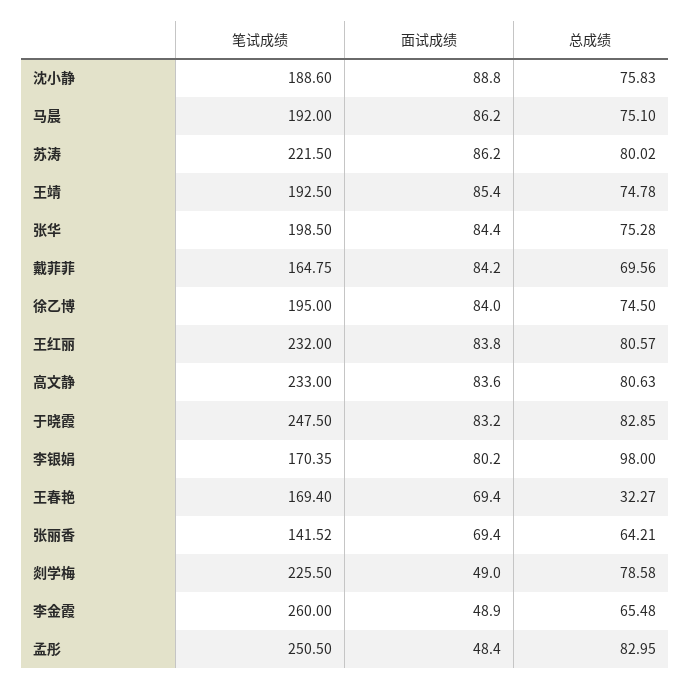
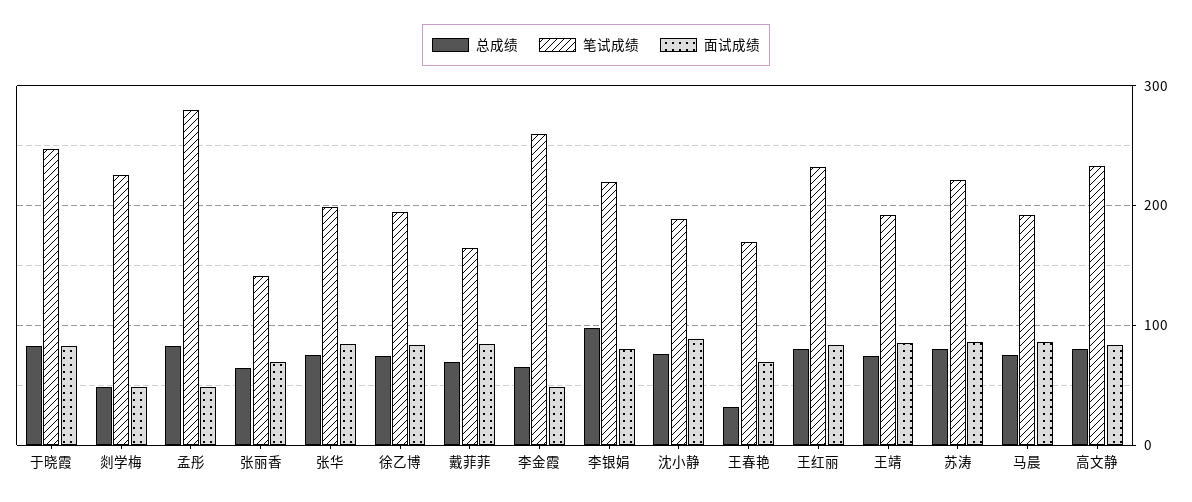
  {
    "笔试成绩": {
      "沈小静": 188.6,
      "马晨": 192,
      "苏涛": 221.5,
      "王靖": 192.5,
      "张华": 198.5,
      "戴菲菲": 164.75,
      "徐乙博": 195,
      "王红丽": 232,
      "高文静": 233,
      "于晓霞": 247.5,
-     "李银娟": 170.35,
+     "李银娟": 220,
      "王春艳": 169.4,
      "张丽香": 141.52,
      "剡学梅": 225.5,
      "李金霞": 260,
-     "孟彤": 250.5
+     "孟彤": 280
    },
    "面试成绩": {
      "沈小静": 88.8,
      "马晨": 86.2,
      "苏涛": 86.2,
      "王靖": 85.4,
      "张华": 84.4,
      "戴菲菲": 84.2,
      "徐乙博": 84,
      "王红丽": 83.8,
      "高文静": 83.6,
      "于晓霞": 83.2,
      "李银娟": 80.2,
      "王春艳": 69.4,
      "张丽香": 69.4,
      "剡学梅": 49,
      "李金霞": 48.9,
      "孟彤": 48.4
    },
    "总成绩": {
      "沈小静": 75.83,
      "马晨": 75.1,
      "苏涛": 80.02,
      "王靖": 74.78,
      "张华": 75.28,
      "戴菲菲": 69.56,
      "徐乙博": 74.5,
      "王红丽": 80.57,
      "高文静": 80.63,
      "于晓霞": 82.85,
      "李银娟": 98,
      "王春艳": 32.27,
      "张丽香": 64.21,
-     "剡学梅": 78.58,
+     "剡学梅": 50,
      "李金霞": 65.48,
      "孟彤": 82.95
    }
  }

